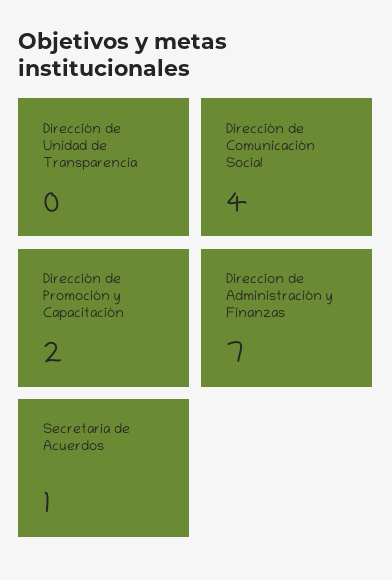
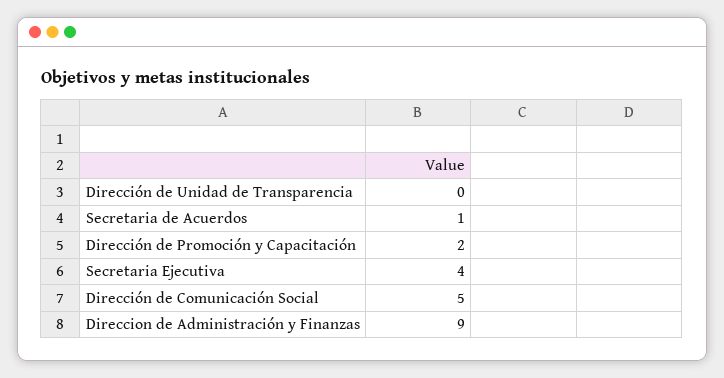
  {
    "Dirección de Unidad de Transparencia": 0,
-   "Dirección de Comunicación Social": 4,
+   "Dirección de Comunicación Social": 5,
    "Dirección de Promoción y Capacitación": 2,
-   "Direccion de Administración y Finanzas": 7,
+   "Direccion de Administración y Finanzas": 9,
-   "Secretaria de Acuerdos": 1
+   "Secretaria de Acuerdos": 1,
+   "Secretaria Ejecutiva": 4
  }

